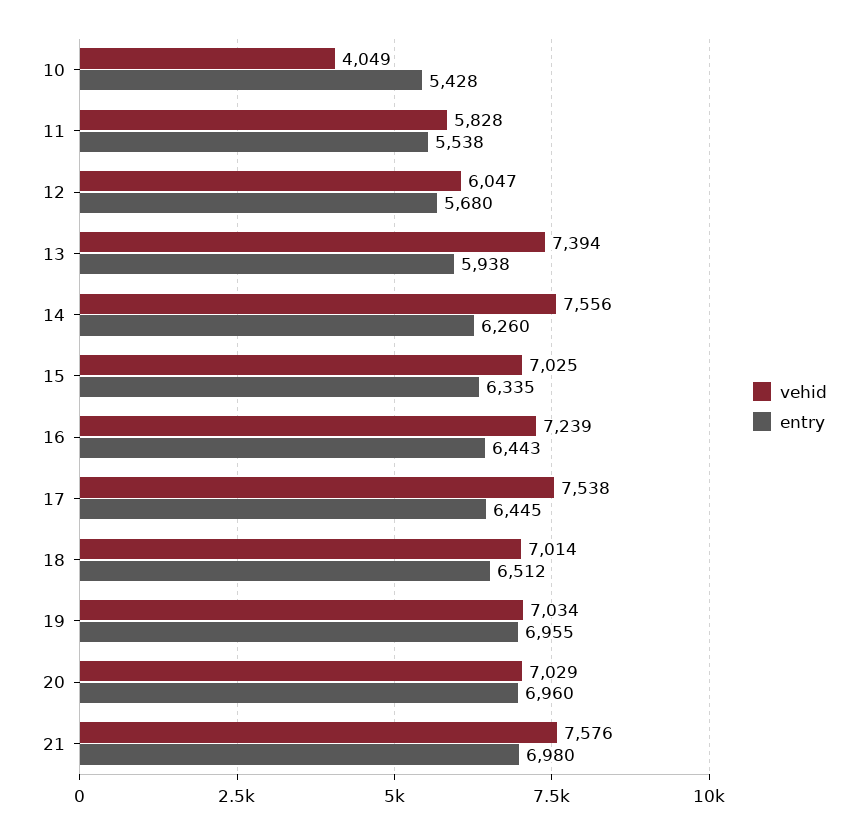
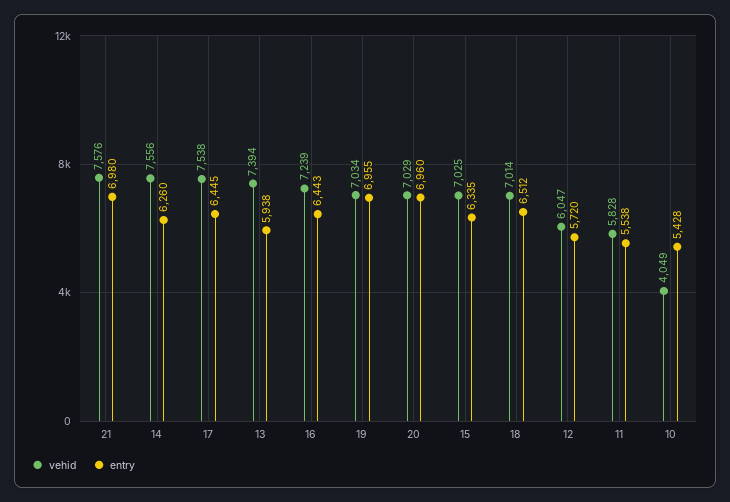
  {
    "vehid": {
      "10": 4049,
      "11": 5828,
      "12": 6047,
      "13": 7394,
      "14": 7556,
      "15": 7025,
      "16": 7239,
      "17": 7538,
      "18": 7014,
      "19": 7034,
      "20": 7029,
      "21": 7576
    },
    "entry": {
      "10": 5428,
      "11": 5538,
-     "12": 5680,
+     "12": 5720,
      "13": 5938,
      "14": 6260,
      "15": 6335,
      "16": 6443,
      "17": 6445,
      "18": 6512,
      "19": 6955,
      "20": 6960,
      "21": 6980
    }
  }

